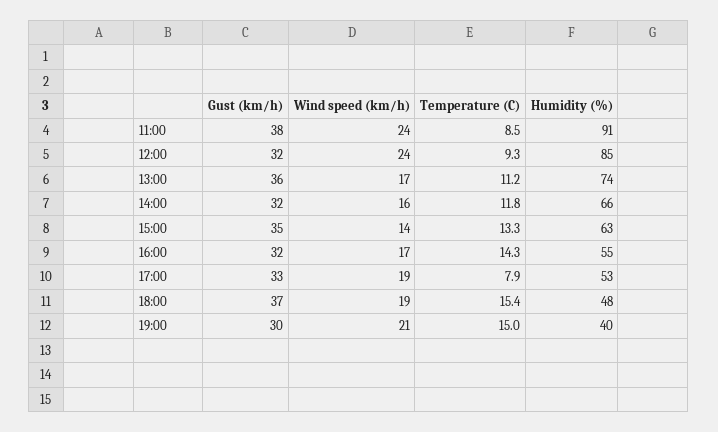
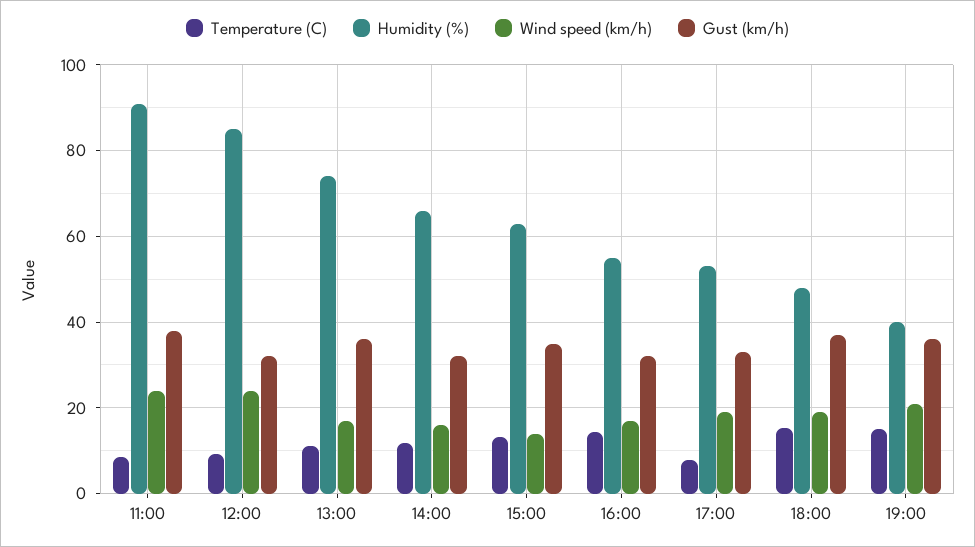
  {
    "Gust (km/h)": {
      "11:00": 38,
      "12:00": 32,
      "13:00": 36,
      "14:00": 32,
      "15:00": 35,
      "16:00": 32,
      "17:00": 33,
      "18:00": 37,
-     "19:00": 30
+     "19:00": 36
    },
    "Wind speed (km/h)": {
      "11:00": 24,
      "12:00": 24,
      "13:00": 17,
      "14:00": 16,
      "15:00": 14,
      "16:00": 17,
      "17:00": 19,
      "18:00": 19,
      "19:00": 21
    },
    "Temperature (C)": {
      "11:00": 8.5,
      "12:00": 9.3,
      "13:00": 11.2,
      "14:00": 11.8,
      "15:00": 13.3,
      "16:00": 14.3,
      "17:00": 7.9,
      "18:00": 15.4,
      "19:00": 15
    },
    "Humidity (%)": {
      "11:00": 91,
      "12:00": 85,
      "13:00": 74,
      "14:00": 66,
      "15:00": 63,
      "16:00": 55,
      "17:00": 53,
      "18:00": 48,
      "19:00": 40
    }
  }

